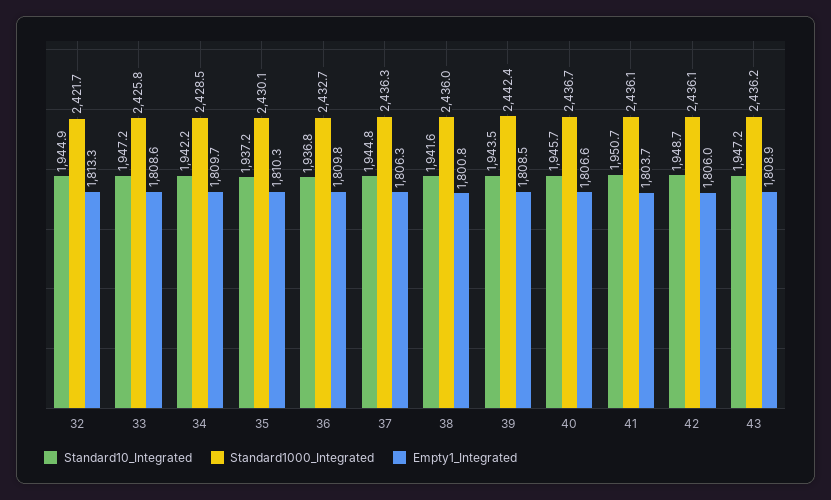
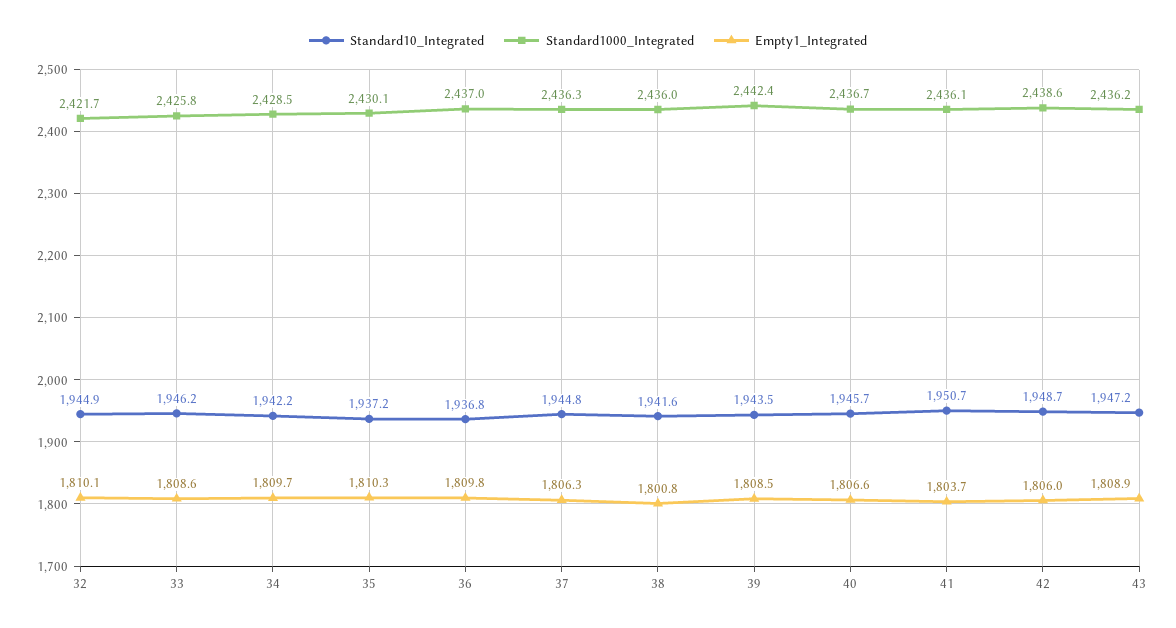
  {
    "Standard10_Integrated": {
      "32": 1944.9,
-     "33": 1947.2,
+     "33": 1946.2,
      "34": 1942.2,
      "35": 1937.2,
      "36": 1936.8,
      "37": 1944.8,
      "38": 1941.6,
      "39": 1943.5,
      "40": 1945.7,
      "41": 1950.7,
      "42": 1948.7,
      "43": 1947.2
    },
    "Standard1000_Integrated": {
      "32": 2421.7,
      "33": 2425.8,
      "34": 2428.5,
      "35": 2430.1,
-     "36": 2432.7,
+     "36": 2437,
      "37": 2436.3,
      "38": 2436,
      "39": 2442.4,
      "40": 2436.7,
      "41": 2436.1,
-     "42": 2436.1,
+     "42": 2438.6,
      "43": 2436.2
    },
    "Empty1_Integrated": {
-     "32": 1813.3,
+     "32": 1810.1,
      "33": 1808.6,
      "34": 1809.7,
      "35": 1810.3,
      "36": 1809.8,
      "37": 1806.3,
      "38": 1800.8,
      "39": 1808.5,
      "40": 1806.6,
      "41": 1803.7,
      "42": 1806,
      "43": 1808.9
    }
  }

